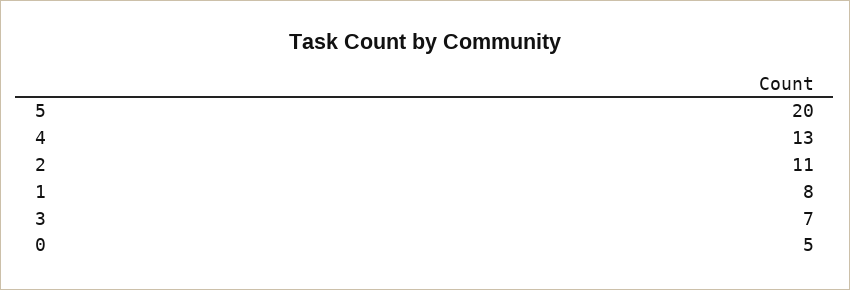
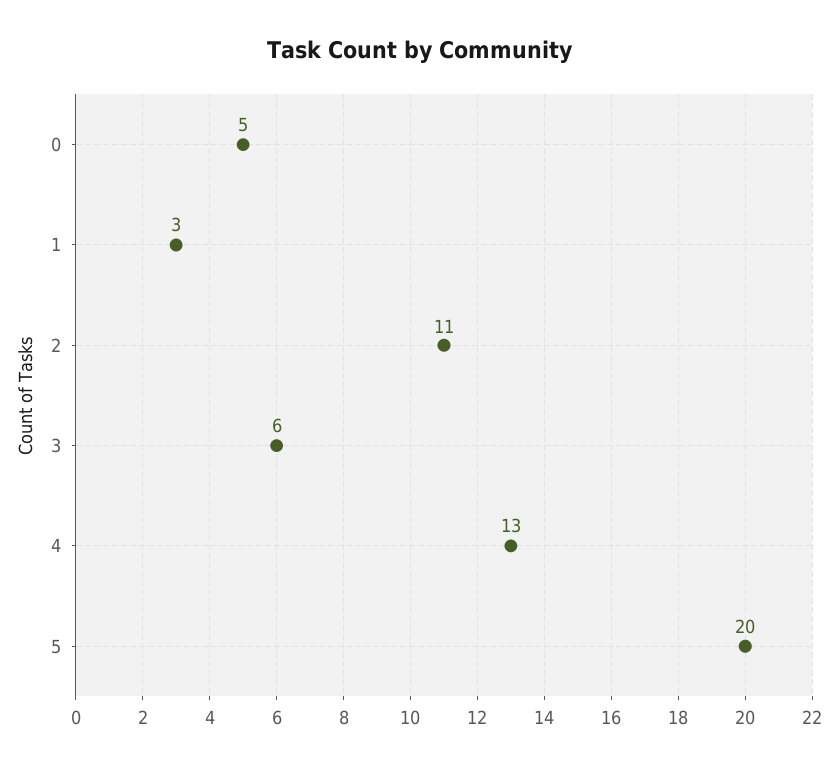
  {
    "5": 20,
    "4": 13,
    "2": 11,
-   "1": 8,
+   "1": 3,
-   "3": 7,
+   "3": 6,
    "0": 5
  }

